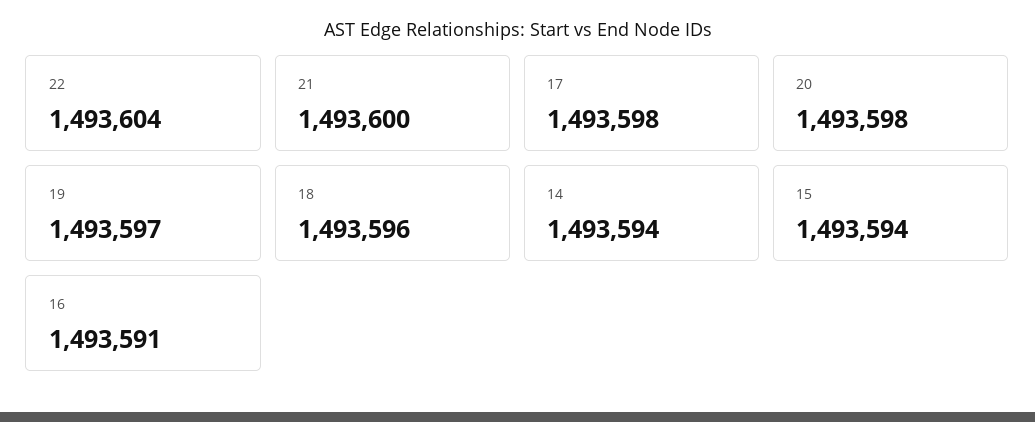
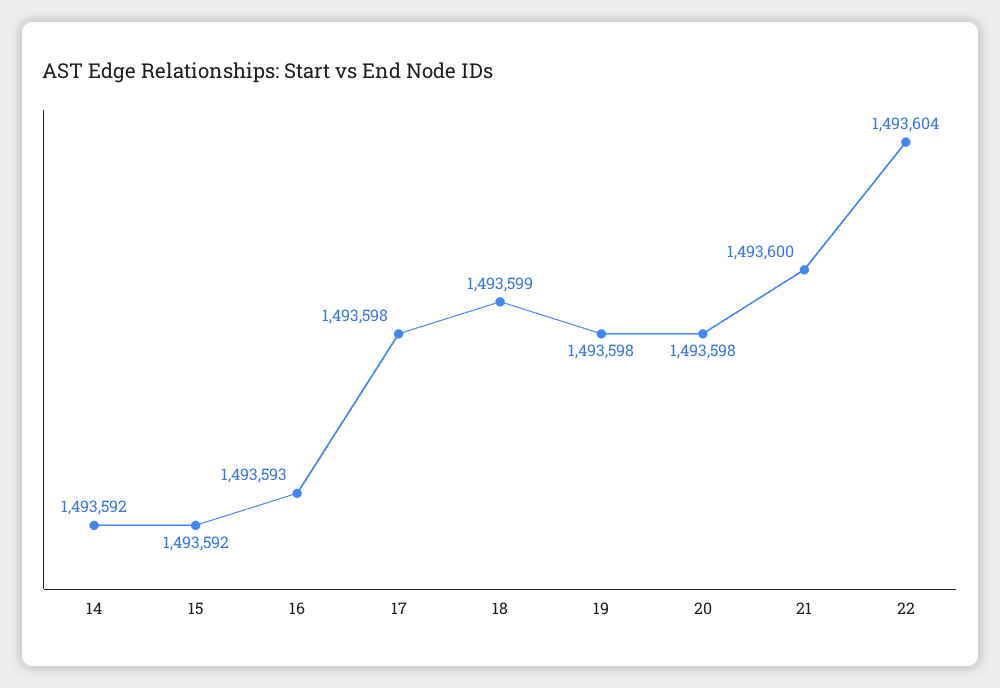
  {
    "22": 1493604,
    "21": 1493600,
    "17": 1493598,
    "20": 1493598,
-   "19": 1493597,
+   "19": 1493598,
-   "18": 1493596,
+   "18": 1493599,
-   "14": 1493594,
+   "14": 1493592,
-   "15": 1493594,
+   "15": 1493592,
-   "16": 1493591
+   "16": 1493593
  }

